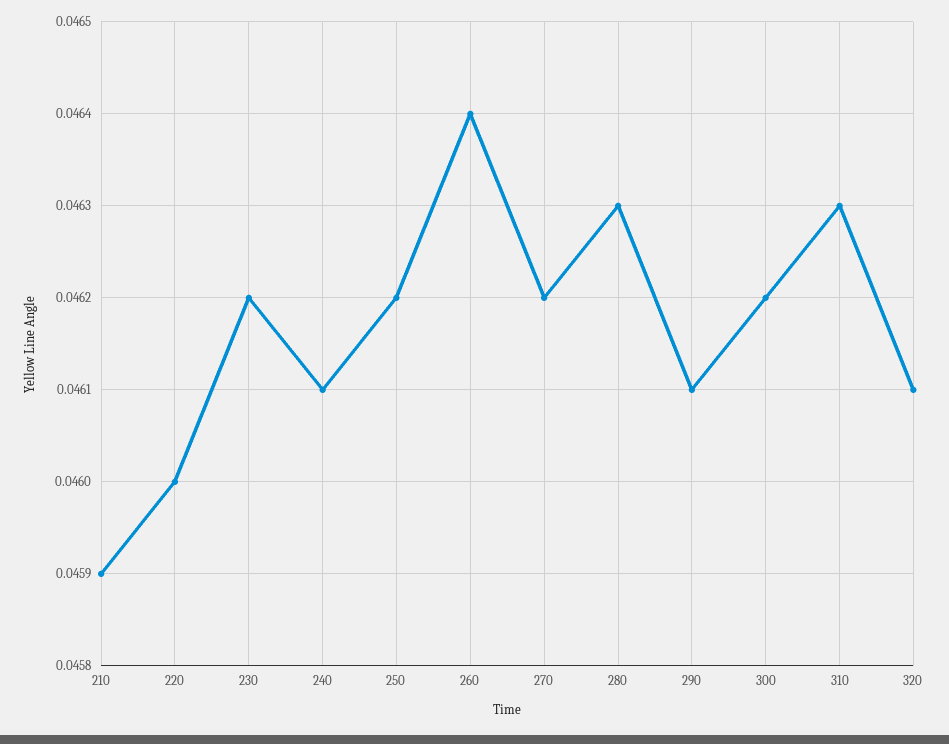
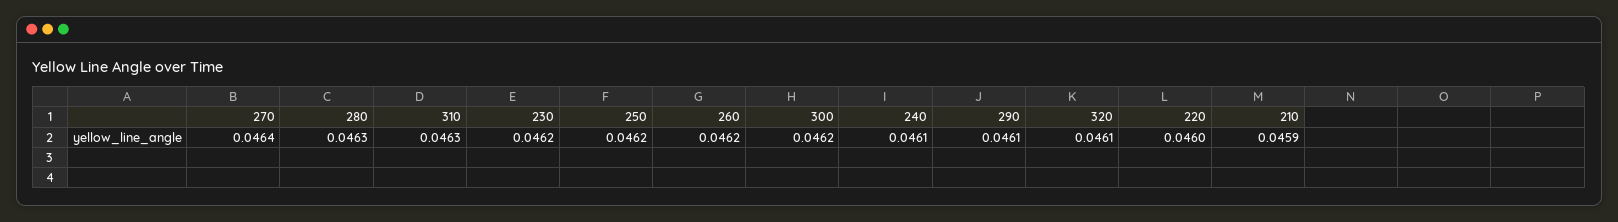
  {
    "210": 0.0459,
    "220": 0.046,
    "230": 0.0462,
    "240": 0.0461,
    "250": 0.0462,
-   "260": 0.0464,
+   "260": 0.0462,
-   "270": 0.0462,
+   "270": 0.0464,
    "280": 0.0463,
    "290": 0.0461,
    "300": 0.0462,
    "310": 0.0463,
    "320": 0.0461
  }

